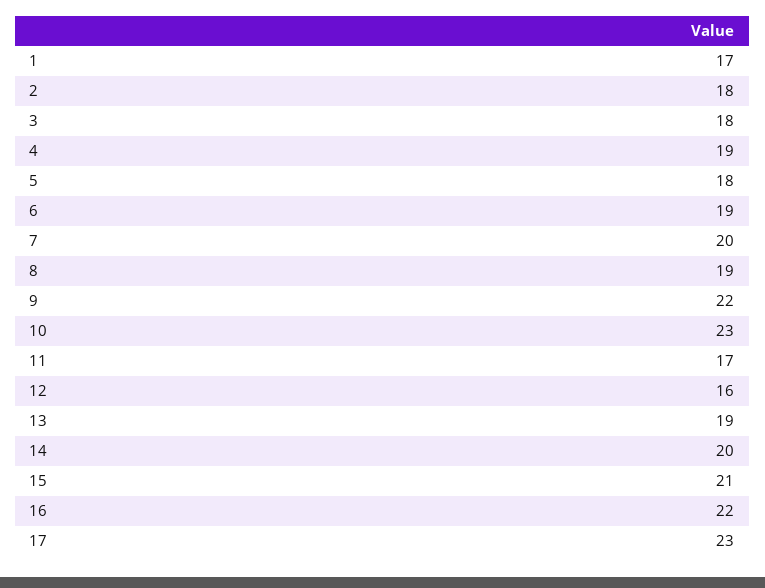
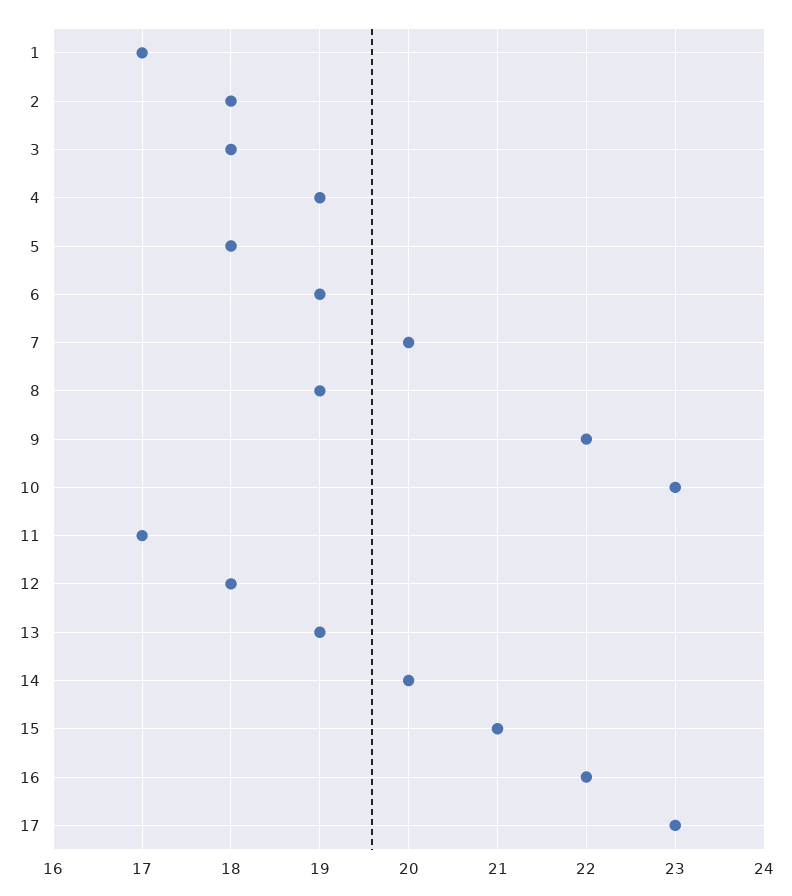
  {
    "1": 17,
    "2": 18,
    "3": 18,
    "4": 19,
    "5": 18,
    "6": 19,
    "7": 20,
    "8": 19,
    "9": 22,
    "10": 23,
    "11": 17,
-   "12": 16,
+   "12": 18,
    "13": 19,
    "14": 20,
    "15": 21,
    "16": 22,
    "17": 23
  }

